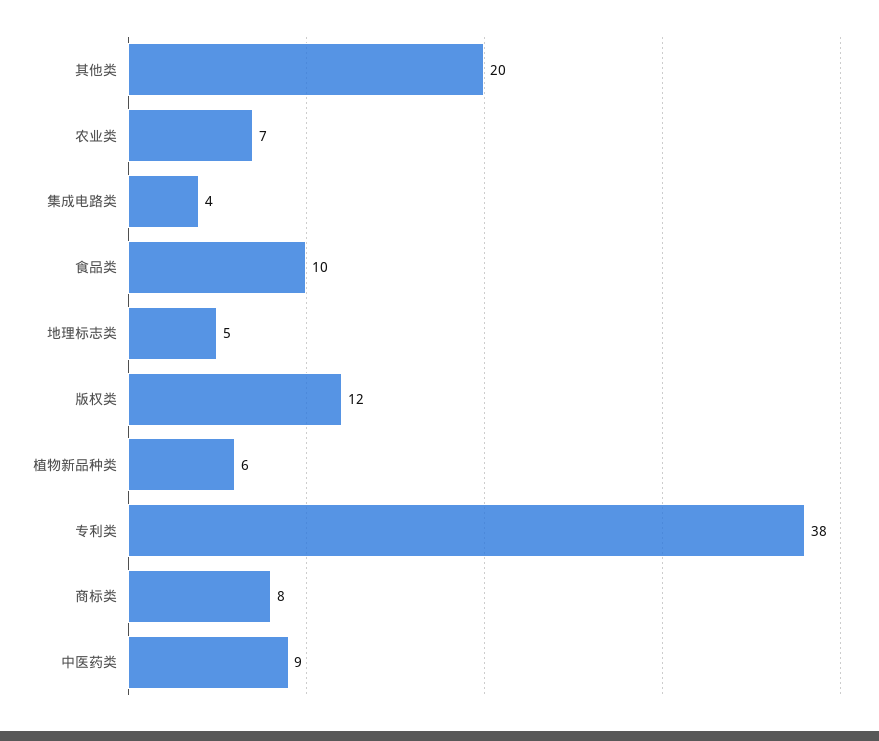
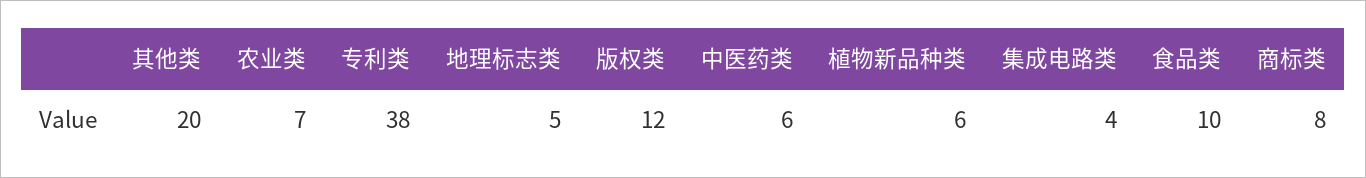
  {
    "其他类": 20,
    "农业类": 7,
    "集成电路类": 4,
    "食品类": 10,
    "地理标志类": 5,
    "版权类": 12,
    "植物新品种类": 6,
    "专利类": 38,
    "商标类": 8,
-   "中医药类": 9
+   "中医药类": 6
  }

